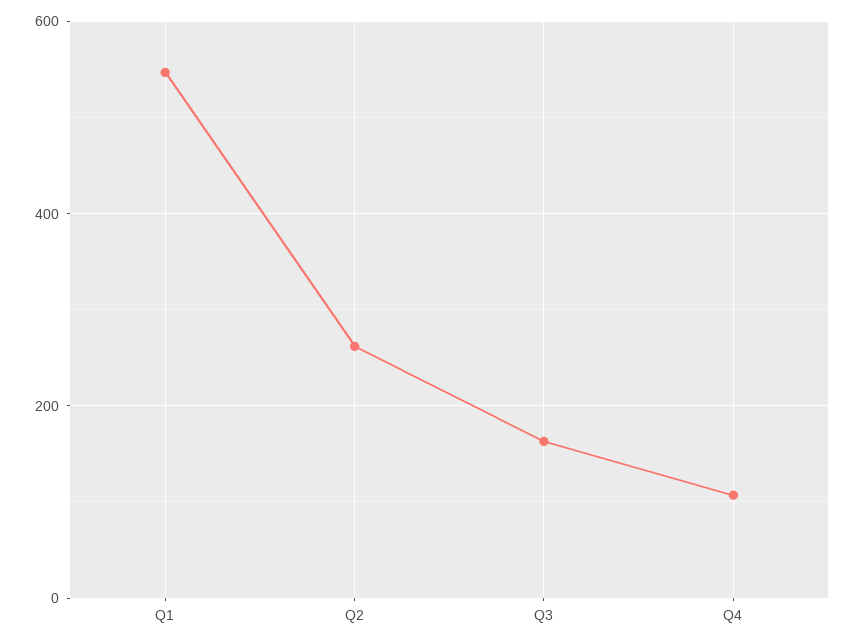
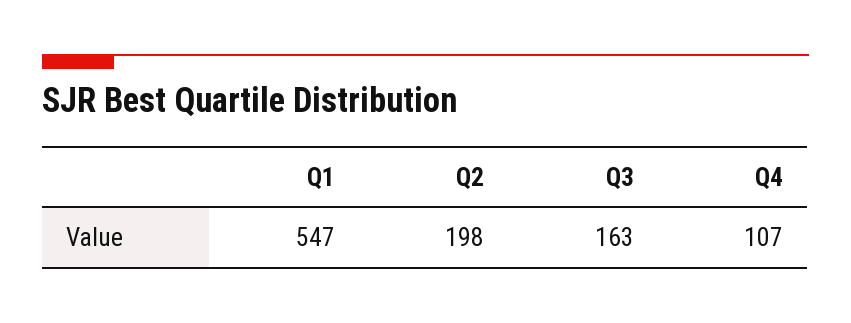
  {
    "Q1": 547,
-   "Q2": 260,
+   "Q2": 198,
    "Q3": 163,
    "Q4": 107
  }

